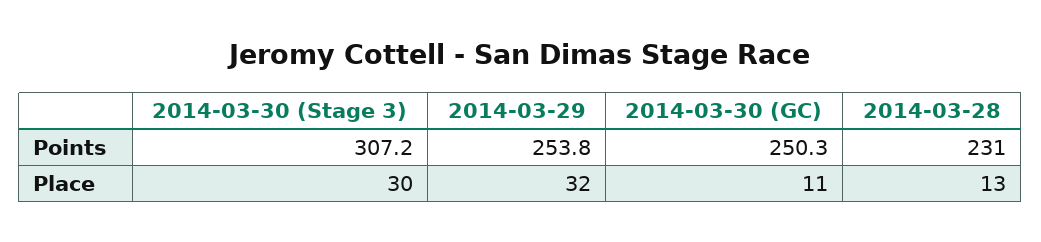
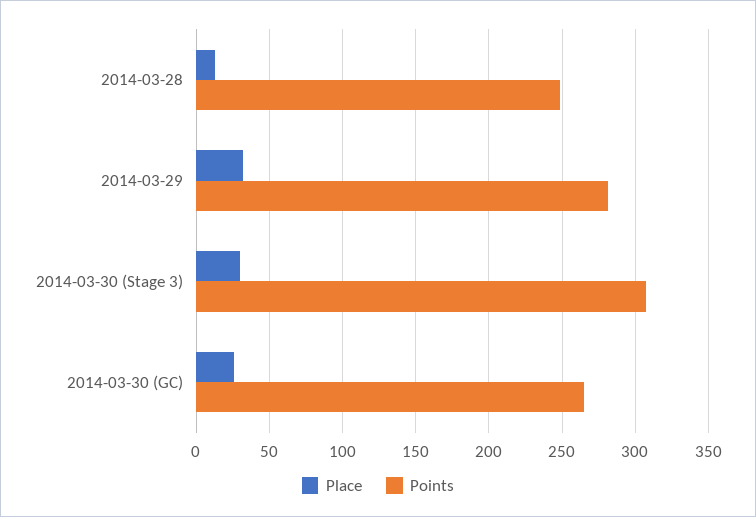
  {
    "Points": {
      "2014-03-30 (Stage 3)": 307.2,
-     "2014-03-29": 253.8,
+     "2014-03-29": 280,
-     "2014-03-30 (GC)": 250.3,
+     "2014-03-30 (GC)": 265,
-     "2014-03-28": 231
+     "2014-03-28": 250
    },
    "Place": {
      "2014-03-30 (Stage 3)": 30,
      "2014-03-29": 32,
-     "2014-03-30 (GC)": 11,
+     "2014-03-30 (GC)": 25,
      "2014-03-28": 13
    }
  }

